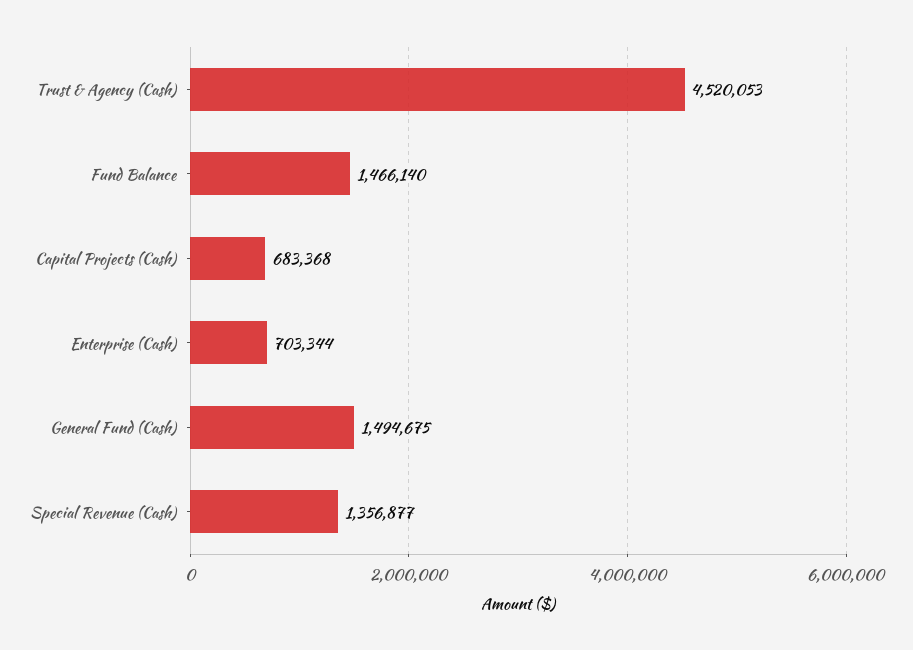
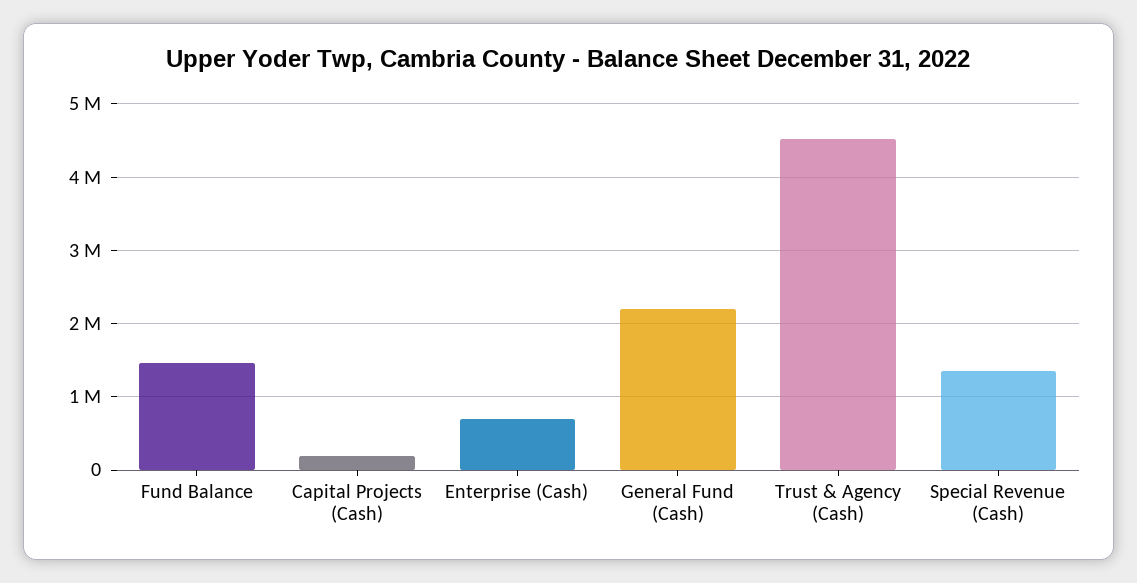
  {
    "Trust & Agency (Cash)": 4520053,
    "Fund Balance": 1466140,
-   "Capital Projects (Cash)": 683368,
+   "Capital Projects (Cash)": 200000,
    "Enterprise (Cash)": 703344,
-   "General Fund (Cash)": 1494675,
+   "General Fund (Cash)": 2200000,
    "Special Revenue (Cash)": 1356877
  }

